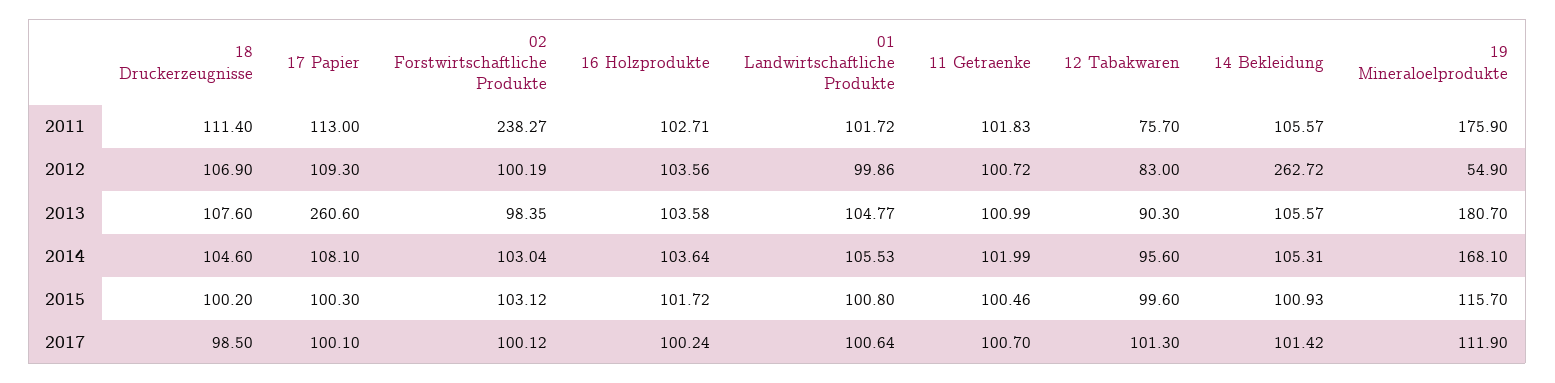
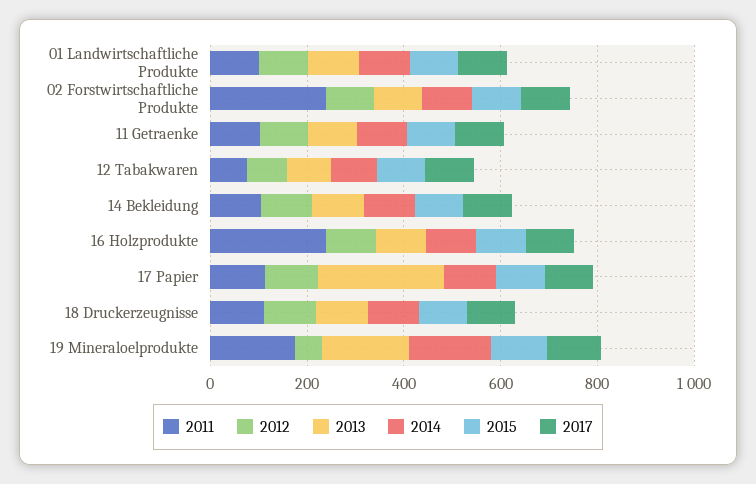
  {
    "2011": {
      "18 Druckerzeugnisse": 111.4,
      "17 Papier": 113,
      "02 Forstwirtschaftliche Produkte": 238.27,
-     "16 Holzprodukte": 102.71,
+     "16 Holzprodukte": 250,
      "01 Landwirtschaftliche Produkte": 101.72,
      "11 Getraenke": 101.83,
      "12 Tabakwaren": 75.7,
      "14 Bekleidung": 105.57,
      "19 Mineraloelprodukte": 175.9
    },
    "2012": {
      "18 Druckerzeugnisse": 106.9,
      "17 Papier": 109.3,
      "02 Forstwirtschaftliche Produkte": 100.19,
      "16 Holzprodukte": 103.56,
      "01 Landwirtschaftliche Produkte": 99.86,
      "11 Getraenke": 100.72,
      "12 Tabakwaren": 83,
-     "14 Bekleidung": 262.72,
+     "14 Bekleidung": 100,
      "19 Mineraloelprodukte": 54.9
    },
    "2013": {
      "18 Druckerzeugnisse": 107.6,
      "17 Papier": 260.6,
      "02 Forstwirtschaftliche Produkte": 98.35,
      "16 Holzprodukte": 103.58,
      "01 Landwirtschaftliche Produkte": 104.77,
      "11 Getraenke": 100.99,
      "12 Tabakwaren": 90.3,
      "14 Bekleidung": 105.57,
      "19 Mineraloelprodukte": 180.7
    },
    "2014": {
      "18 Druckerzeugnisse": 104.6,
      "17 Papier": 108.1,
      "02 Forstwirtschaftliche Produkte": 103.04,
      "16 Holzprodukte": 103.64,
      "01 Landwirtschaftliche Produkte": 105.53,
      "11 Getraenke": 101.99,
      "12 Tabakwaren": 95.6,
      "14 Bekleidung": 105.31,
      "19 Mineraloelprodukte": 168.1
    },
    "2015": {
      "18 Druckerzeugnisse": 100.2,
      "17 Papier": 100.3,
      "02 Forstwirtschaftliche Produkte": 103.12,
      "16 Holzprodukte": 101.72,
      "01 Landwirtschaftliche Produkte": 100.8,
      "11 Getraenke": 100.46,
      "12 Tabakwaren": 99.6,
      "14 Bekleidung": 100.93,
      "19 Mineraloelprodukte": 115.7
    },
    "2017": {
      "18 Druckerzeugnisse": 98.5,
      "17 Papier": 100.1,
      "02 Forstwirtschaftliche Produkte": 100.12,
      "16 Holzprodukte": 100.24,
      "01 Landwirtschaftliche Produkte": 100.64,
      "11 Getraenke": 100.7,
      "12 Tabakwaren": 101.3,
      "14 Bekleidung": 101.42,
      "19 Mineraloelprodukte": 111.9
    }
  }

